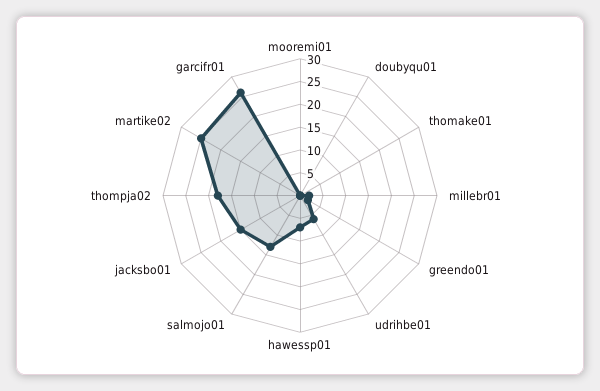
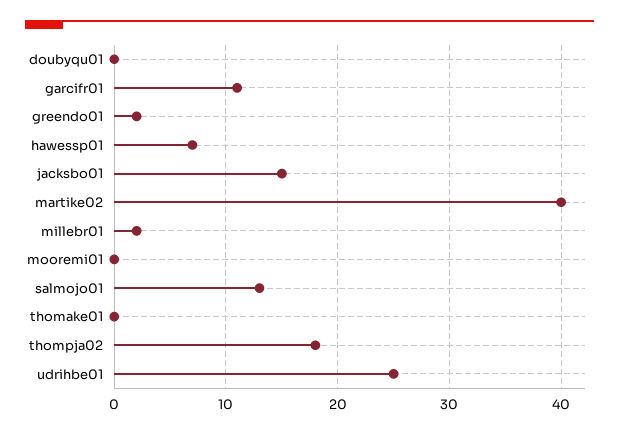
  {
    "mooremi01": 0,
    "doubyqu01": 0,
    "thomake01": 0,
    "millebr01": 2,
    "greendo01": 2,
-   "udrihbe01": 5,
+   "udrihbe01": 25,
    "hawessp01": 7,
    "salmojo01": 13,
    "jacksbo01": 15,
    "thompja02": 18,
-   "martike02": 25,
+   "martike02": 40,
-   "garcifr01": 25
+   "garcifr01": 11
  }

